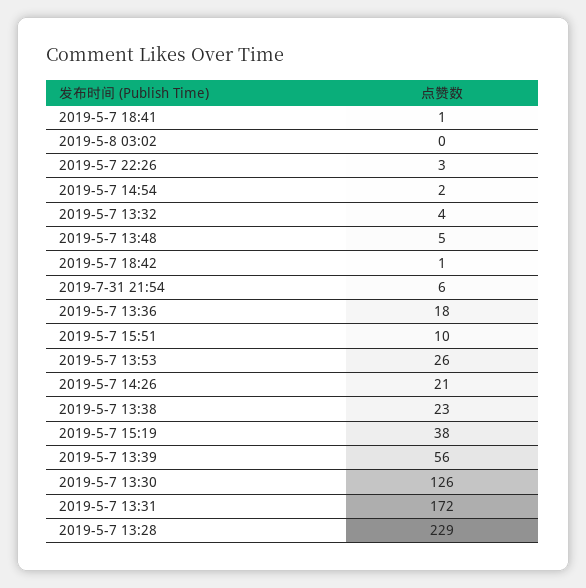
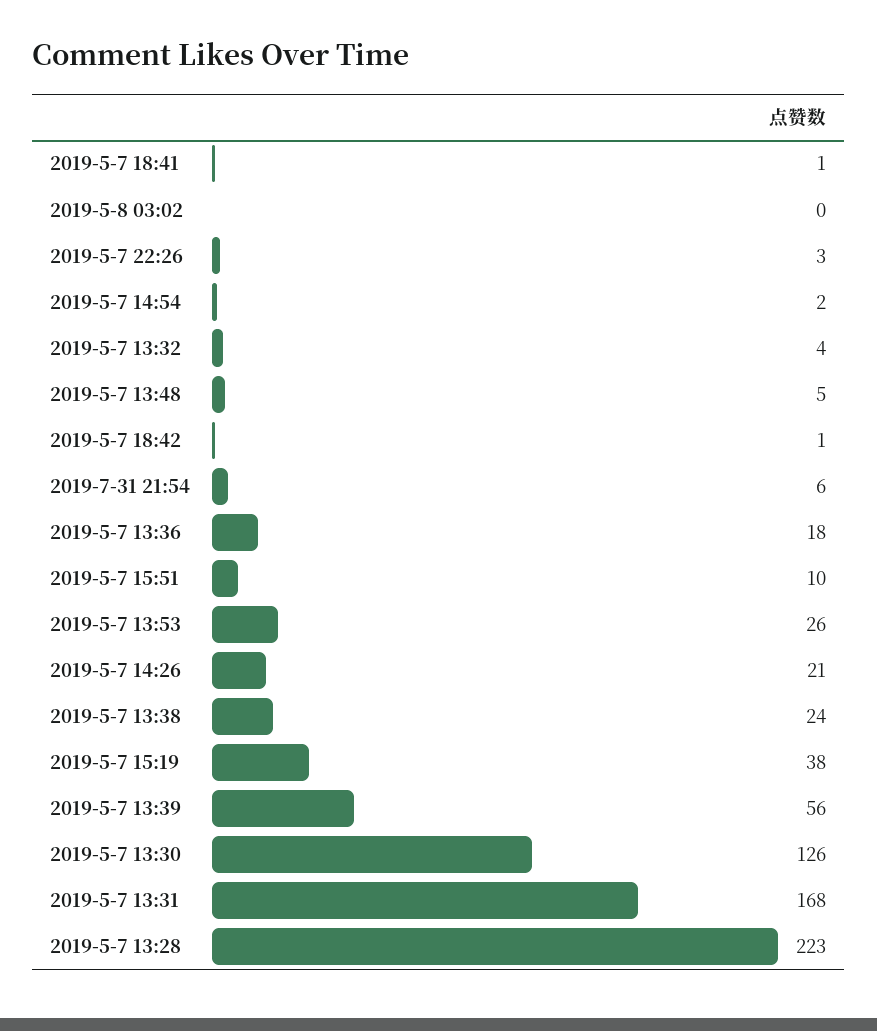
  {
    "2019-5-7 18:41": 1,
    "2019-5-8 03:02": 0,
    "2019-5-7 22:26": 3,
    "2019-5-7 14:54": 2,
    "2019-5-7 13:32": 4,
    "2019-5-7 13:48": 5,
    "2019-5-7 18:42": 1,
    "2019-7-31 21:54": 6,
    "2019-5-7 13:36": 18,
    "2019-5-7 15:51": 10,
    "2019-5-7 13:53": 26,
    "2019-5-7 14:26": 21,
-   "2019-5-7 13:38": 23,
+   "2019-5-7 13:38": 24,
    "2019-5-7 15:19": 38,
    "2019-5-7 13:39": 56,
    "2019-5-7 13:30": 126,
-   "2019-5-7 13:31": 172,
+   "2019-5-7 13:31": 168,
-   "2019-5-7 13:28": 229
+   "2019-5-7 13:28": 223
  }

